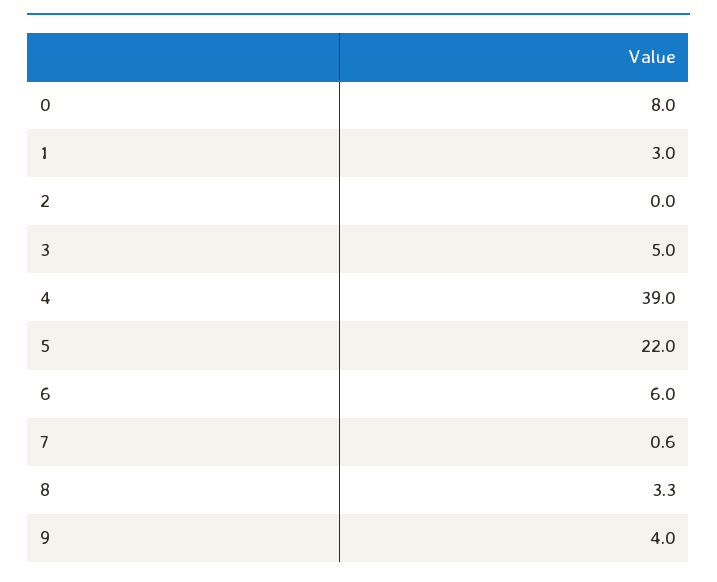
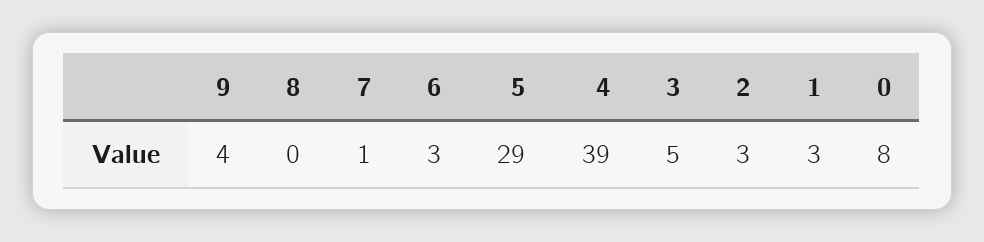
  {
    "0": 8,
    "1": 3,
-   "2": 0,
+   "2": 3,
    "3": 5,
    "4": 39,
-   "5": 22,
+   "5": 29,
-   "6": 6,
+   "6": 3,
    "7": 0.6,
-   "8": 3.3,
+   "8": 0,
    "9": 4
  }

